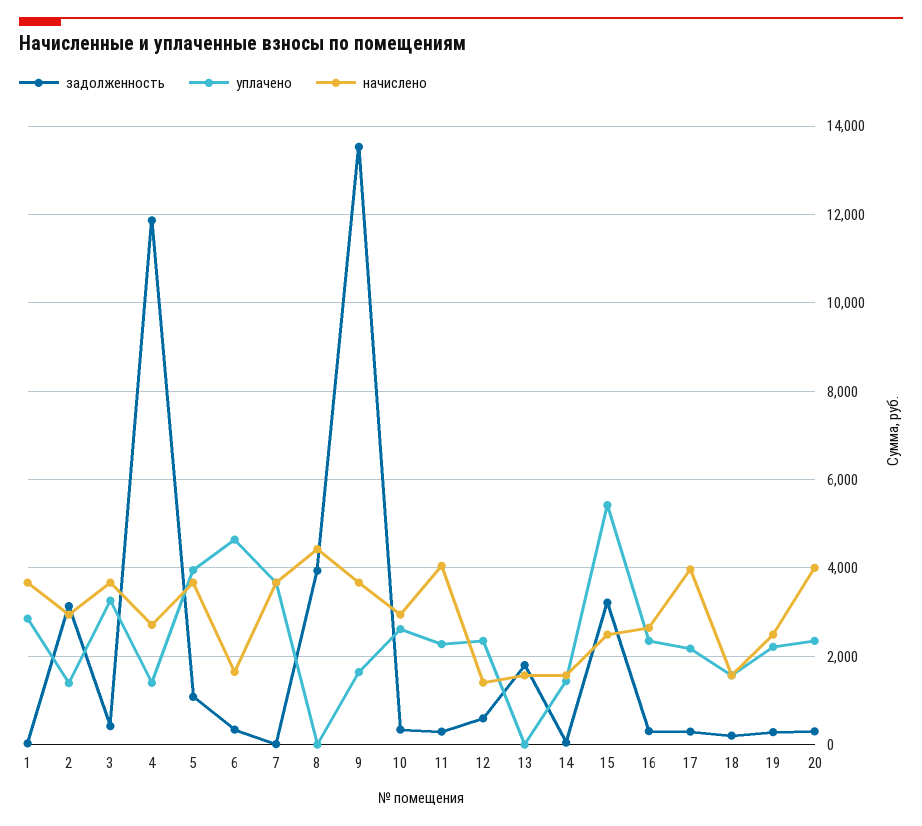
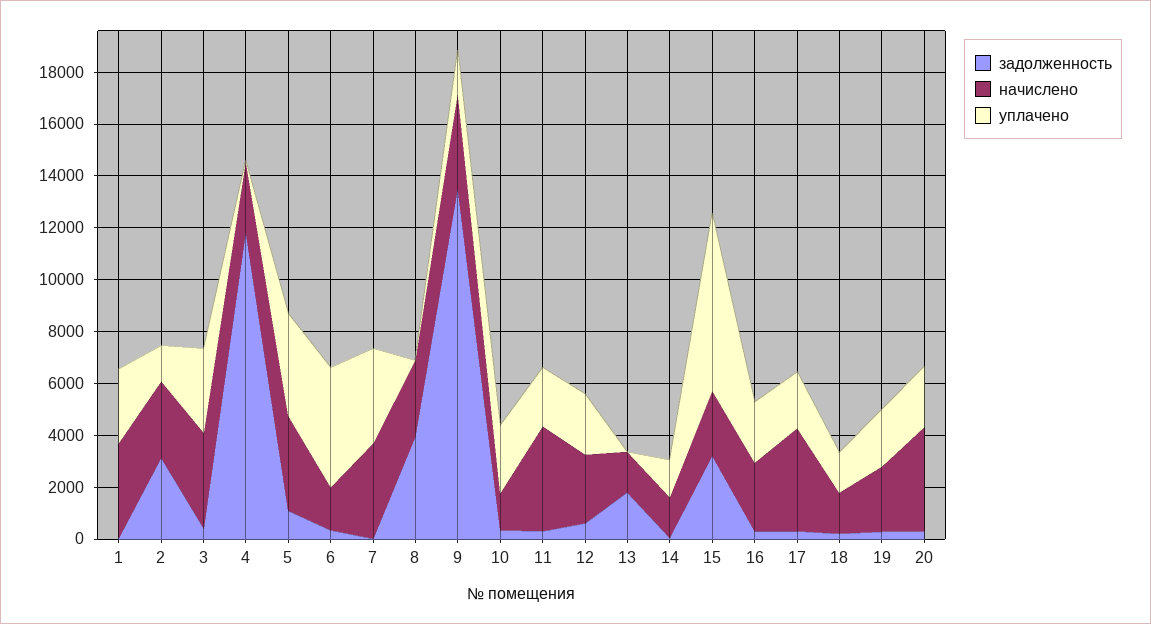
  {
    "задолженность": {
      "1": 0,
      "2": 3200,
      "3": 400,
      "4": 11800,
      "5": 1000,
      "6": 400,
      "7": 0,
      "8": 4000,
      "9": 13600,
      "10": 400,
      "11": 200,
      "12": 600,
      "13": 1800,
      "14": 0,
      "15": 3200,
      "16": 400,
      "17": 200,
      "18": 200,
      "19": 200,
      "20": 400
    },
    "уплачено": {
      "1": 2800,
      "2": 1400,
      "3": 3200,
-     "4": 1400,
+     "4": 0,
      "5": 4000,
      "6": 4600,
      "7": 3600,
      "8": 0,
      "9": 1600,
      "10": 2600,
      "11": 2200,
      "12": 2400,
      "13": 0,
      "14": 1400,
-     "15": 5400,
+     "15": 7000,
      "16": 2400,
      "17": 2200,
      "18": 1600,
      "19": 2200,
      "20": 2400
    },
    "начислено": {
      "1": 3600,
      "2": 3000,
      "3": 3600,
      "4": 2800,
      "5": 3600,
      "6": 1600,
      "7": 3600,
-     "8": 4400,
+     "8": 3000,
      "9": 3600,
-     "10": 3000,
+     "10": 1500,
      "11": 4000,
-     "12": 1400,
+     "12": 2500,
      "13": 1600,
      "14": 1600,
      "15": 2400,
      "16": 2600,
      "17": 4000,
      "18": 1600,
      "19": 2400,
      "20": 4000
    }
  }

